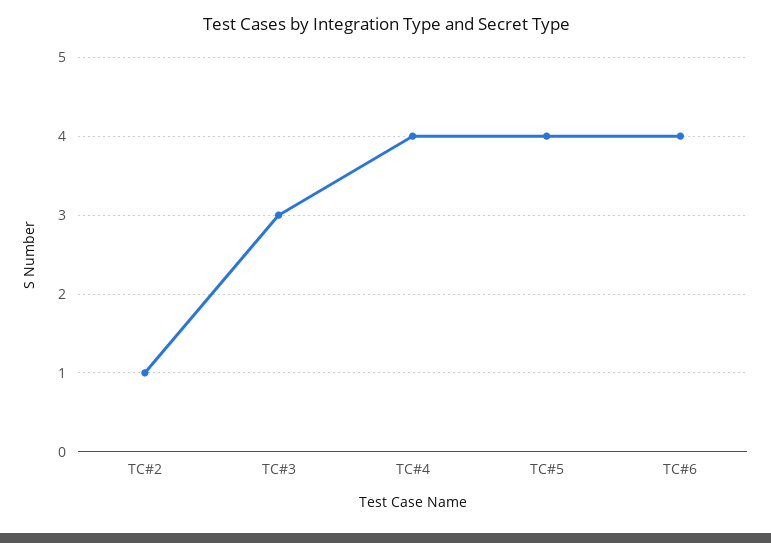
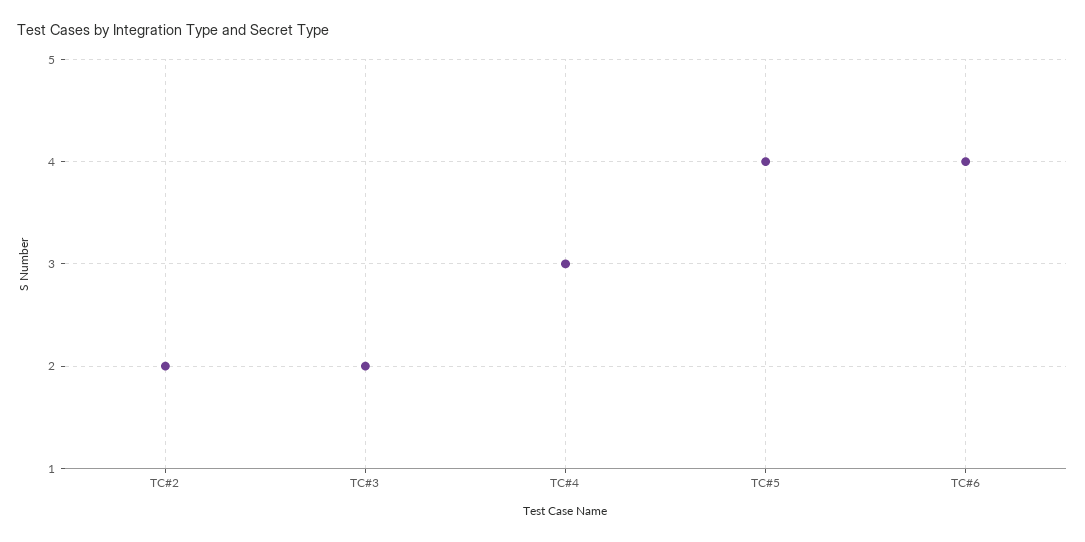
  {
-   "TC#2": 1,
+   "TC#2": 2,
-   "TC#3": 3,
+   "TC#3": 2,
-   "TC#4": 4,
+   "TC#4": 3,
    "TC#5": 4,
    "TC#6": 4
  }

